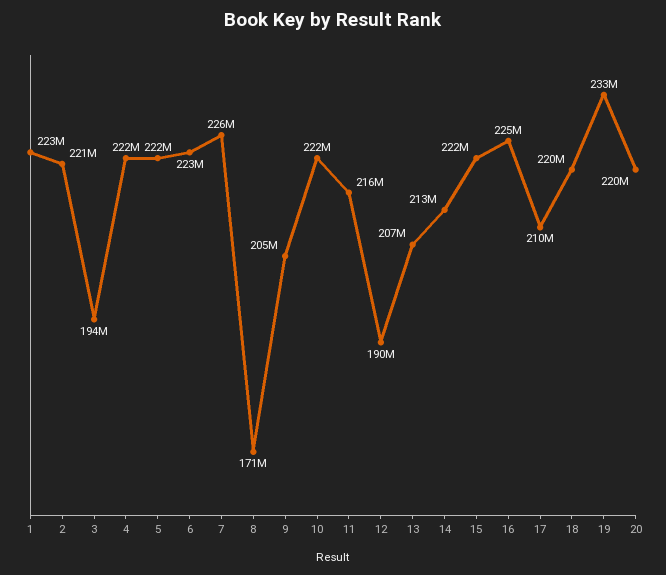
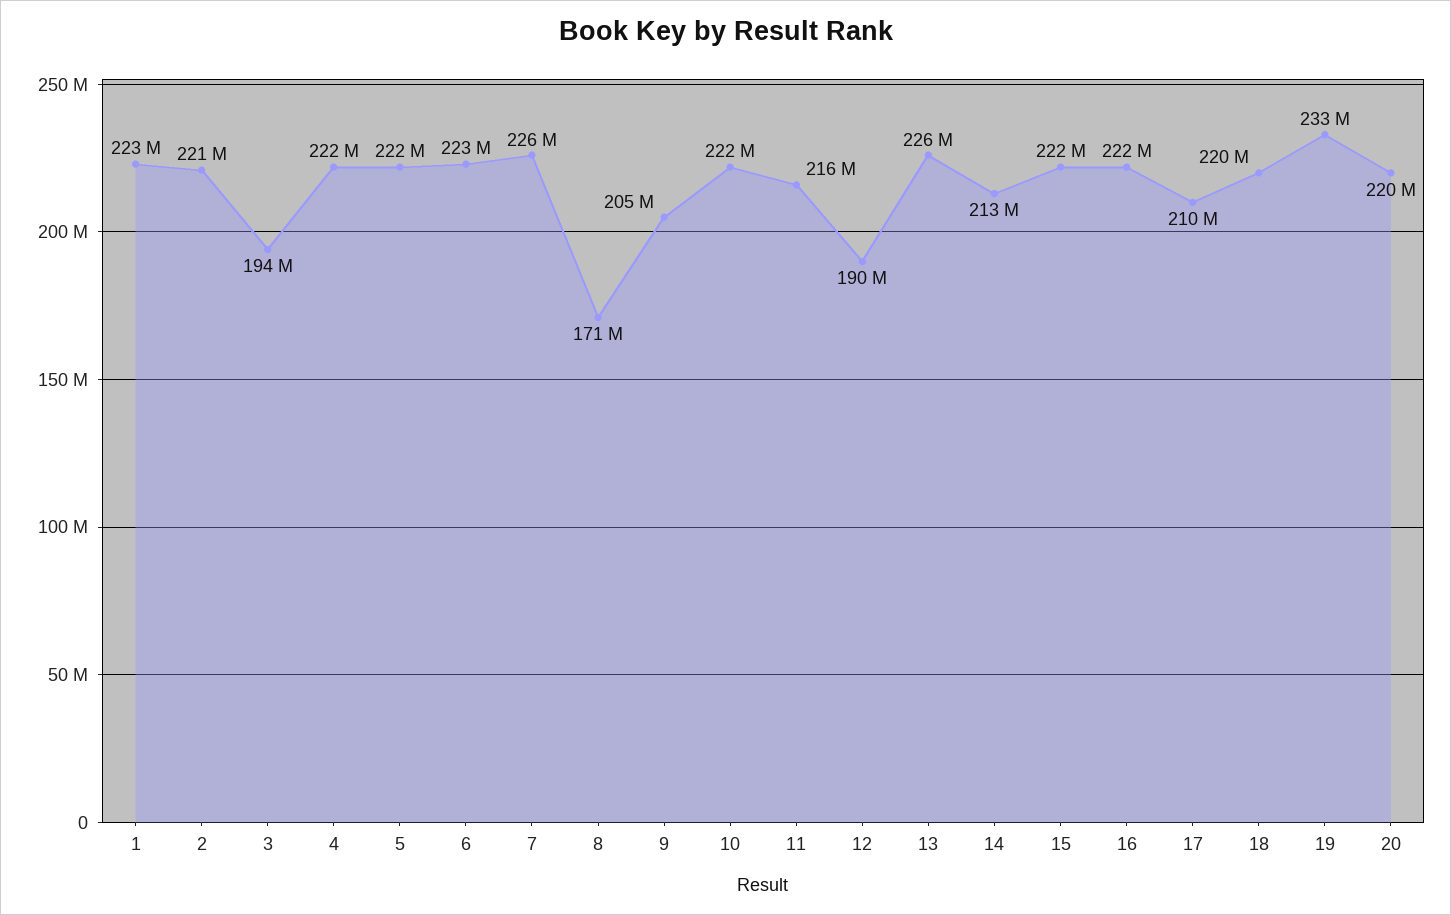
  {
    "1": 223000000,
    "2": 221000000,
    "3": 194000000,
    "4": 222000000,
    "5": 222000000,
    "6": 223000000,
    "7": 226000000,
    "8": 171000000,
    "9": 205000000,
    "10": 222000000,
    "11": 216000000,
    "12": 190000000,
-   "13": 207000000,
+   "13": 226000000,
    "14": 213000000,
    "15": 222000000,
-   "16": 225000000,
+   "16": 222000000,
    "17": 210000000,
    "18": 220000000,
    "19": 233000000,
    "20": 220000000
  }

